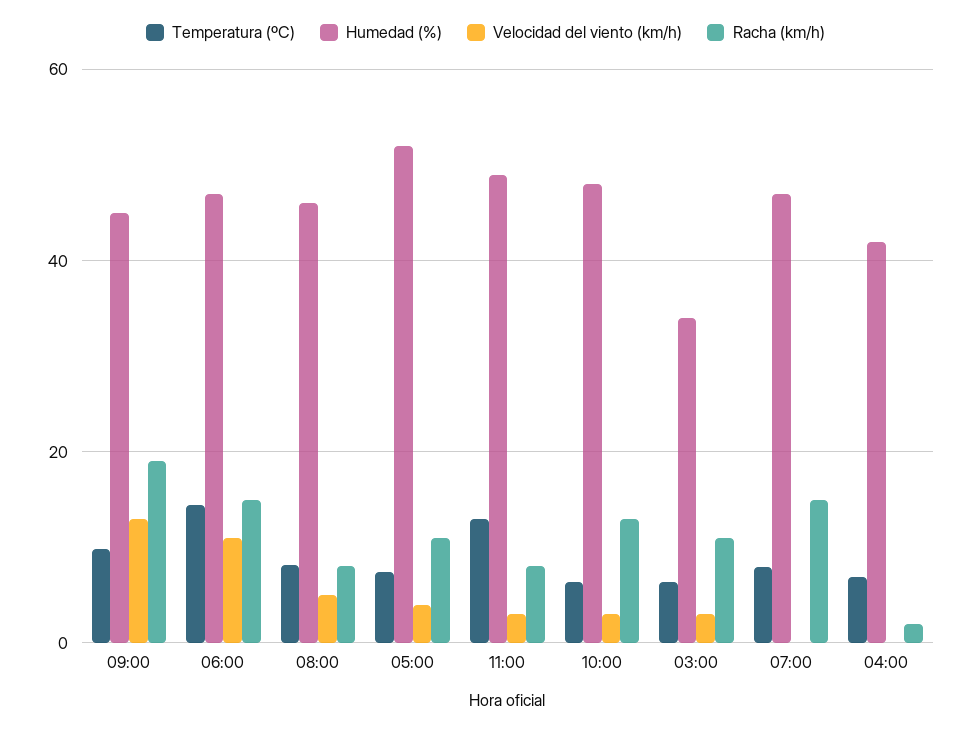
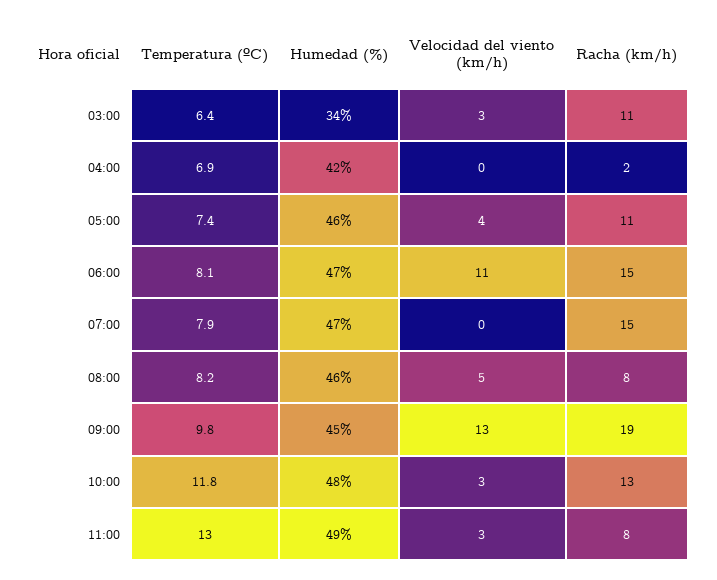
  {
    "Temperatura (ºC)": {
      "09:00": 9.8,
-     "06:00": 14,
+     "06:00": 8.1,
      "08:00": 8.2,
      "05:00": 7.4,
      "11:00": 13,
-     "10:00": 6,
+     "10:00": 11.8,
      "03:00": 6.4,
      "07:00": 7.9,
      "04:00": 6.9
    },
    "Humedad (%)": {
      "09:00": 45,
      "06:00": 47,
      "08:00": 46,
-     "05:00": 52,
+     "05:00": 46,
      "11:00": 49,
      "10:00": 48,
      "03:00": 34,
      "07:00": 47,
      "04:00": 42
    },
    "Velocidad del viento (km/h)": {
      "09:00": 13,
      "06:00": 11,
      "08:00": 5,
      "05:00": 4,
      "11:00": 3,
      "10:00": 3,
      "03:00": 3,
      "07:00": 0,
      "04:00": 0
    },
    "Racha (km/h)": {
      "09:00": 19,
      "06:00": 15,
      "08:00": 8,
      "05:00": 11,
      "11:00": 8,
      "10:00": 13,
      "03:00": 11,
      "07:00": 15,
      "04:00": 2
    }
  }

